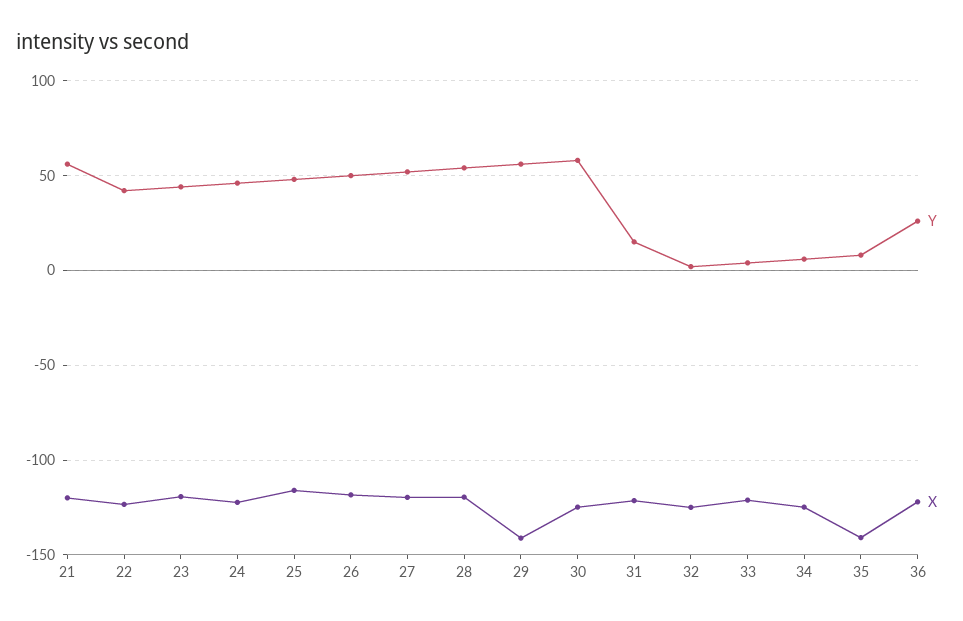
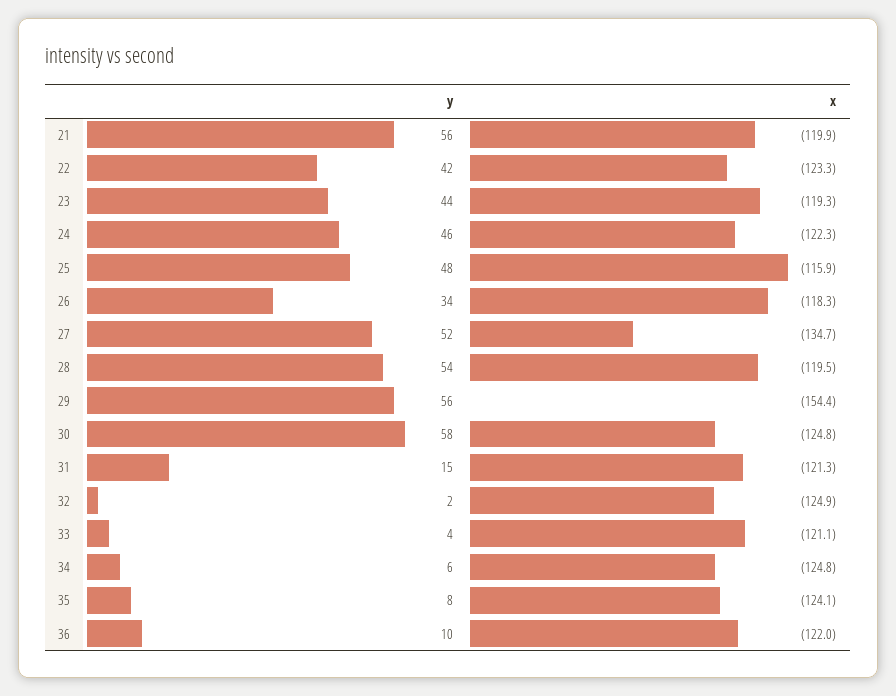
  {
    "Y": {
      "21": 56,
      "22": 42,
      "23": 44,
      "24": 46,
      "25": 48,
-     "26": 50,
+     "26": 34,
      "27": 52,
      "28": 54,
      "29": 56,
      "30": 58,
      "31": 15,
      "32": 2,
      "33": 4,
      "34": 6,
      "35": 8,
-     "36": 25
+     "36": 10
    },
    "X": {
      "21": -119.9,
      "22": -123.3,
      "23": -119.3,
      "24": -122.3,
      "25": -115.9,
      "26": -118.3,
-     "27": -120,
+     "27": -134.7,
      "28": -119.5,
-     "29": -140,
+     "29": -154.4,
      "30": -124.8,
      "31": -121.3,
      "32": -124.9,
      "33": -121.1,
      "34": -124.8,
-     "35": -140,
+     "35": -124.1,
      "36": -122
    }
  }

